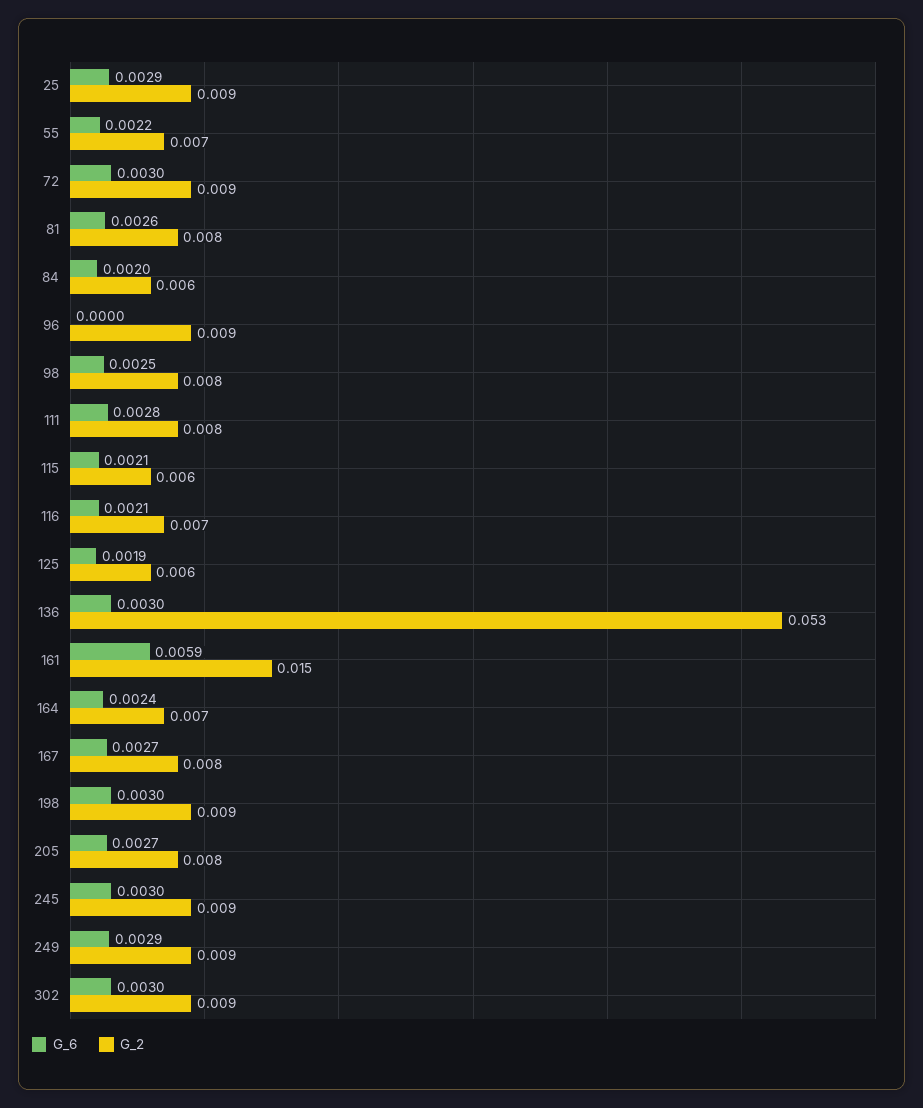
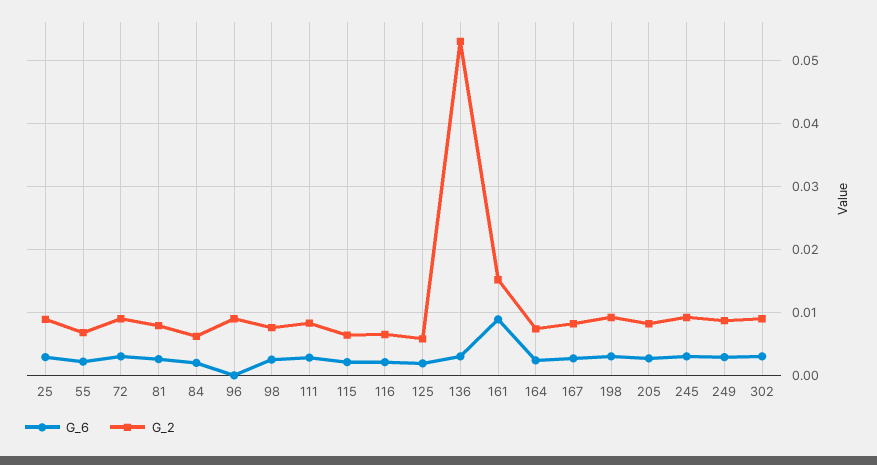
  {
    "G_6": {
      "25": 0.0029,
      "55": 0.0022,
      "72": 0.003,
      "81": 0.0026,
      "84": 0.002,
      "96": 0,
      "98": 0.0025,
      "111": 0.0028,
      "115": 0.0021,
      "116": 0.0021,
      "125": 0.0019,
      "136": 0.003,
-     "161": 0.0059,
+     "161": 0.009,
      "164": 0.0024,
      "167": 0.0027,
      "198": 0.003,
      "205": 0.0027,
      "245": 0.003,
      "249": 0.0029,
      "302": 0.003
    },
    "G_2": {
      "25": 0.009,
      "55": 0.007,
      "72": 0.009,
      "81": 0.008,
      "84": 0.006,
      "96": 0.009,
      "98": 0.008,
      "111": 0.008,
      "115": 0.006,
      "116": 0.007,
      "125": 0.006,
      "136": 0.053,
      "161": 0.015,
      "164": 0.007,
      "167": 0.008,
      "198": 0.009,
      "205": 0.008,
      "245": 0.009,
      "249": 0.009,
      "302": 0.009
    }
  }

